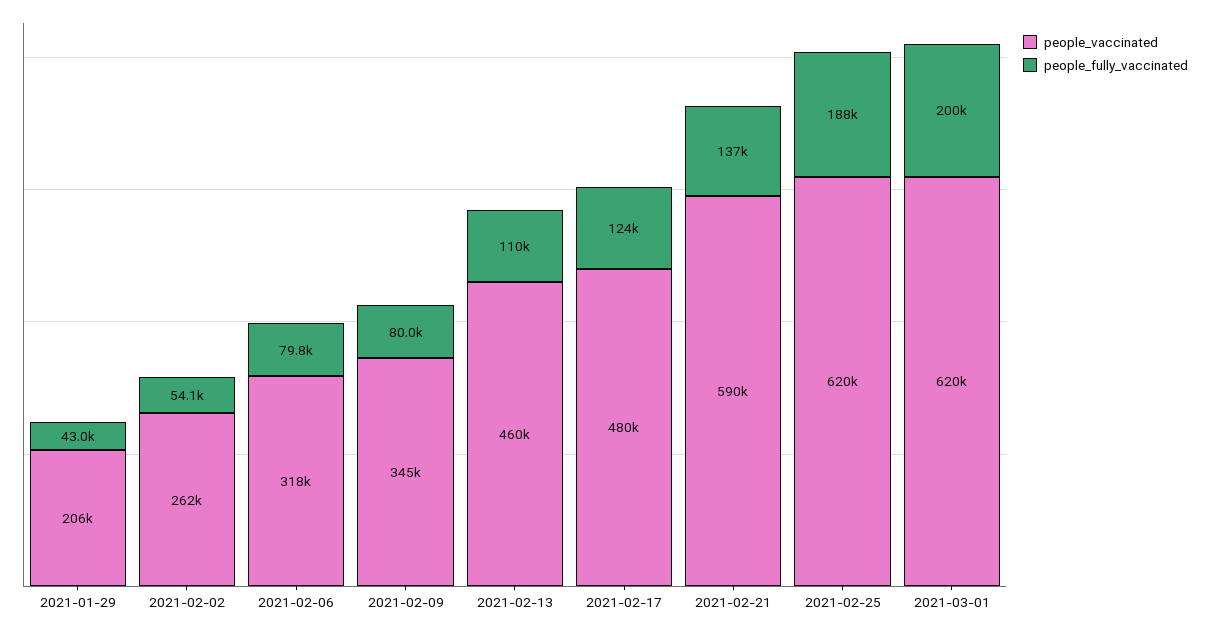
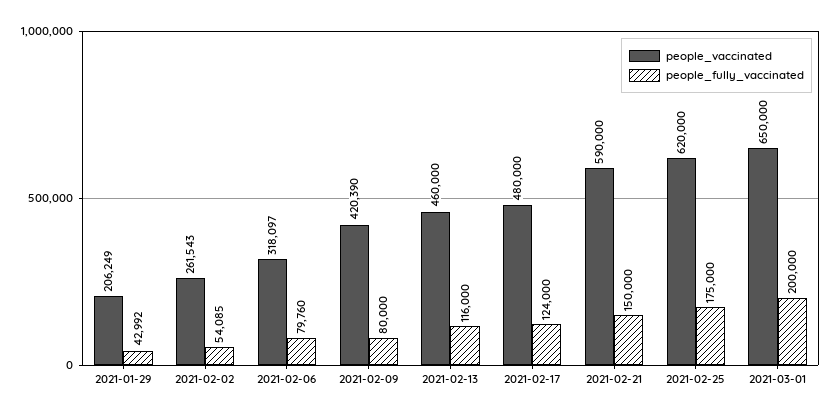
  {
    "people_vaccinated": {
      "2021-01-29": 206249,
      "2021-02-02": 261543,
      "2021-02-06": 318097,
-     "2021-02-09": 345000,
+     "2021-02-09": 420390,
      "2021-02-13": 460000,
      "2021-02-17": 480000,
      "2021-02-21": 590000,
      "2021-02-25": 620000,
-     "2021-03-01": 620000
+     "2021-03-01": 650000
    },
    "people_fully_vaccinated": {
      "2021-01-29": 42992,
      "2021-02-02": 54085,
      "2021-02-06": 79760,
      "2021-02-09": 80000,
-     "2021-02-13": 110000,
+     "2021-02-13": 116000,
      "2021-02-17": 124000,
-     "2021-02-21": 137000,
+     "2021-02-21": 150000,
-     "2021-02-25": 188000,
+     "2021-02-25": 175000,
      "2021-03-01": 200000
    }
  }

